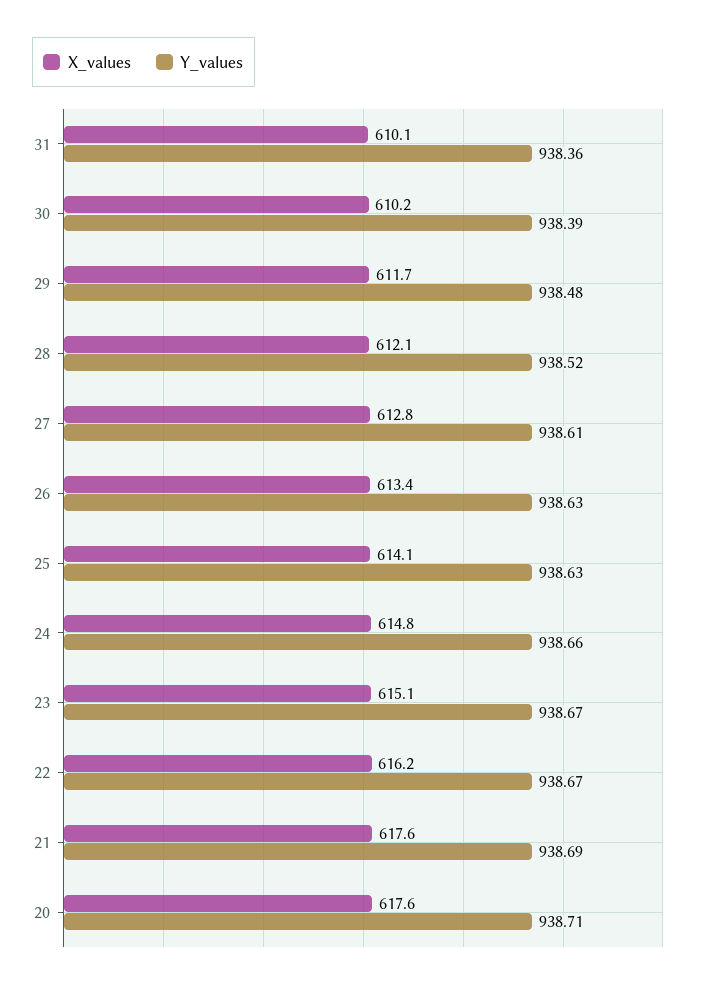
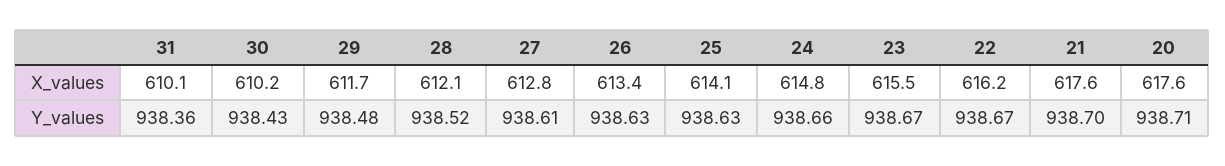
  {
    "X_values": {
      "31": 610.1,
      "30": 610.2,
      "29": 611.7,
      "28": 612.1,
      "27": 612.8,
      "26": 613.4,
      "25": 614.1,
      "24": 614.8,
-     "23": 615.1,
+     "23": 615.5,
      "22": 616.2,
      "21": 617.6,
      "20": 617.6
    },
    "Y_values": {
      "31": 938.36,
-     "30": 938.39,
+     "30": 938.43,
      "29": 938.48,
      "28": 938.52,
      "27": 938.61,
      "26": 938.63,
      "25": 938.63,
      "24": 938.66,
      "23": 938.67,
      "22": 938.67,
-     "21": 938.69,
+     "21": 938.7,
      "20": 938.71
    }
  }

